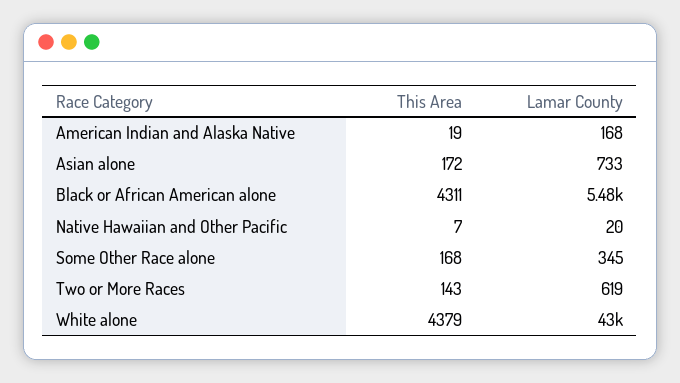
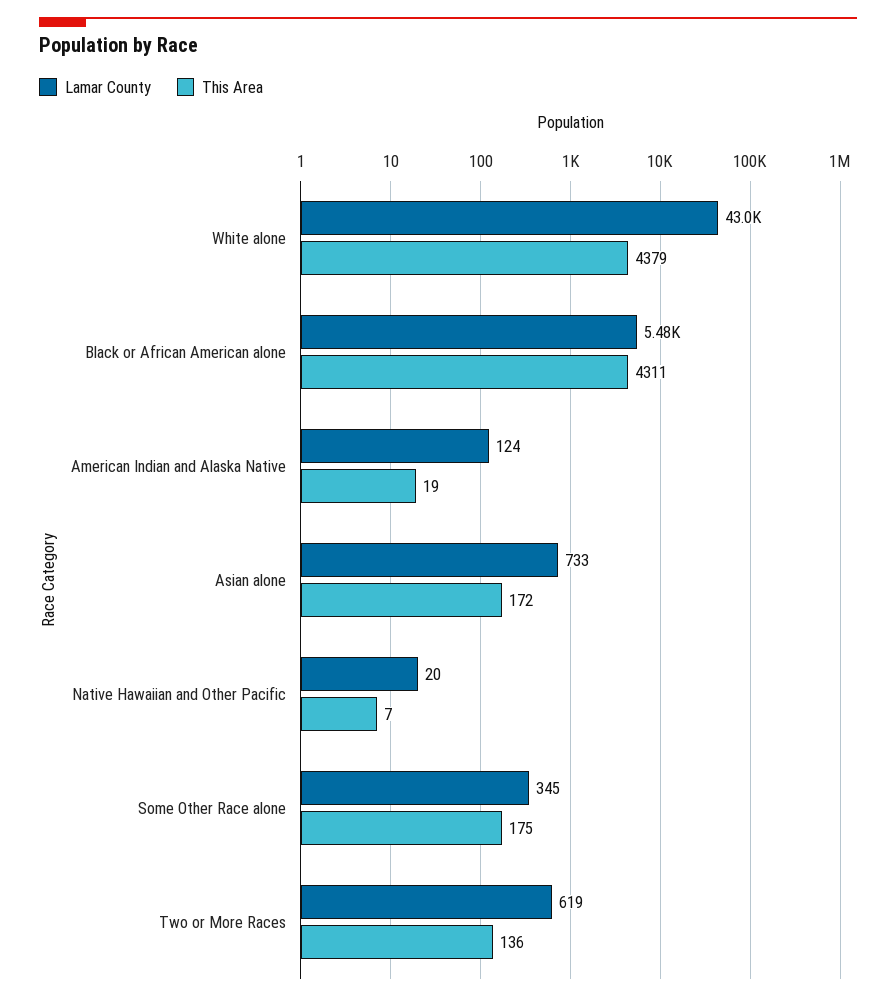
  {
    "This Area": {
      "American Indian and Alaska Native": 19,
      "Asian alone": 172,
      "Black or African American alone": 4311,
      "Native Hawaiian and Other Pacific": 7,
-     "Some Other Race alone": 168,
+     "Some Other Race alone": 175,
-     "Two or More Races": 143,
+     "Two or More Races": 136,
      "White alone": 4379
    },
    "Lamar County": {
-     "American Indian and Alaska Native": 168,
+     "American Indian and Alaska Native": 124,
      "Asian alone": 733,
      "Black or African American alone": 5480,
      "Native Hawaiian and Other Pacific": 20,
      "Some Other Race alone": 345,
      "Two or More Races": 619,
      "White alone": 43000
    }
  }

